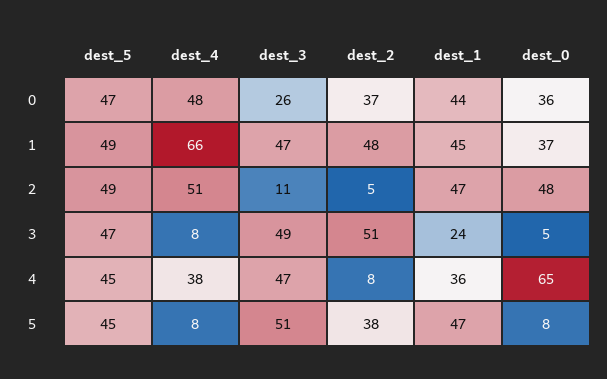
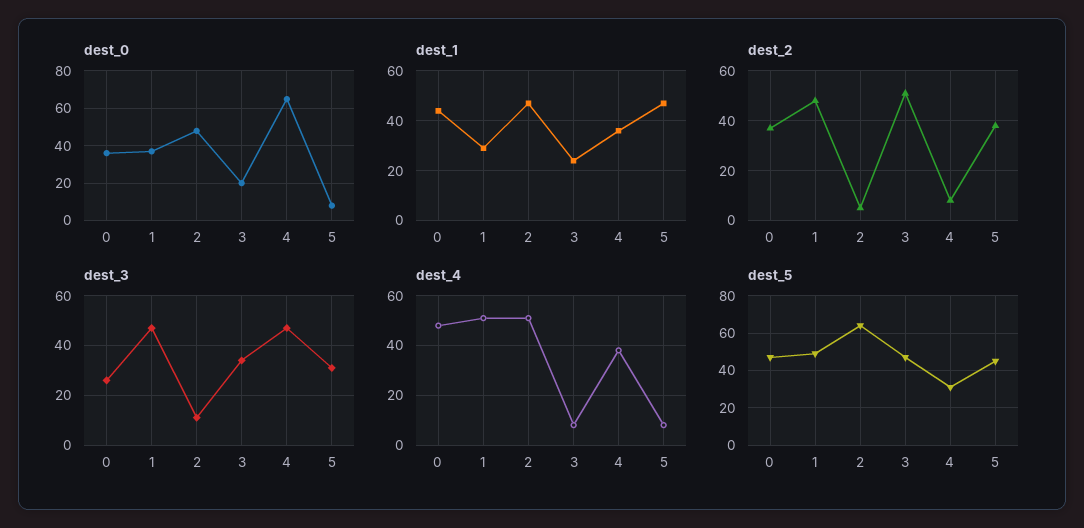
  {
    "dest_5": {
      "0": 47,
      "1": 49,
-     "2": 49,
+     "2": 65,
      "3": 47,
-     "4": 45,
+     "4": 30,
      "5": 45
    },
    "dest_4": {
      "0": 48,
-     "1": 66,
+     "1": 50,
      "2": 51,
      "3": 8,
      "4": 38,
      "5": 8
    },
    "dest_3": {
      "0": 26,
      "1": 47,
      "2": 11,
-     "3": 49,
+     "3": 35,
      "4": 47,
-     "5": 51
+     "5": 30
    },
    "dest_2": {
      "0": 37,
      "1": 48,
      "2": 5,
      "3": 51,
      "4": 8,
      "5": 38
    },
    "dest_1": {
      "0": 44,
-     "1": 45,
+     "1": 30,
      "2": 47,
      "3": 24,
      "4": 36,
      "5": 47
    },
    "dest_0": {
      "0": 36,
      "1": 37,
      "2": 48,
-     "3": 5,
+     "3": 20,
      "4": 65,
      "5": 8
    }
  }

